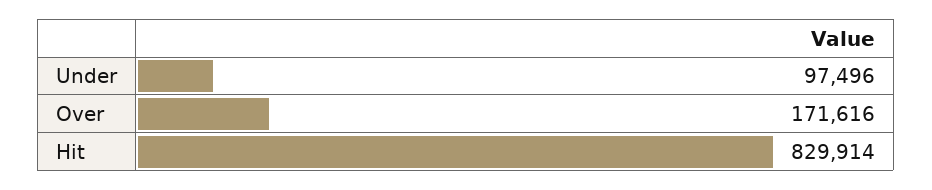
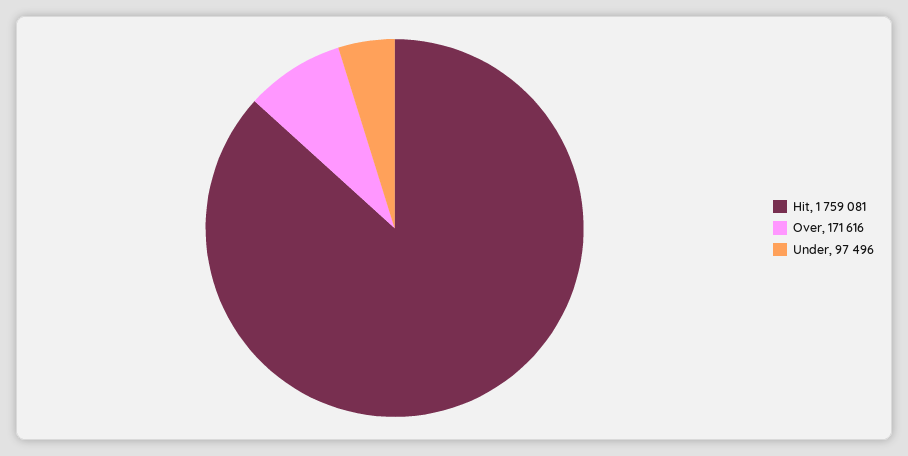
  {
    "Under": 97496,
    "Over": 171616,
-   "Hit": 829914
+   "Hit": 1759081
  }

